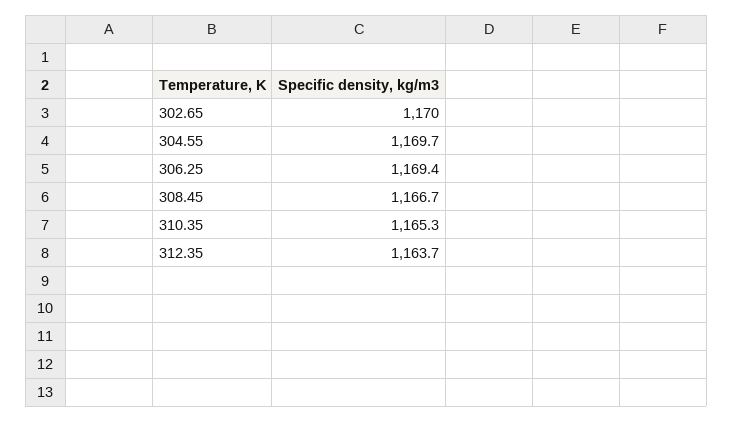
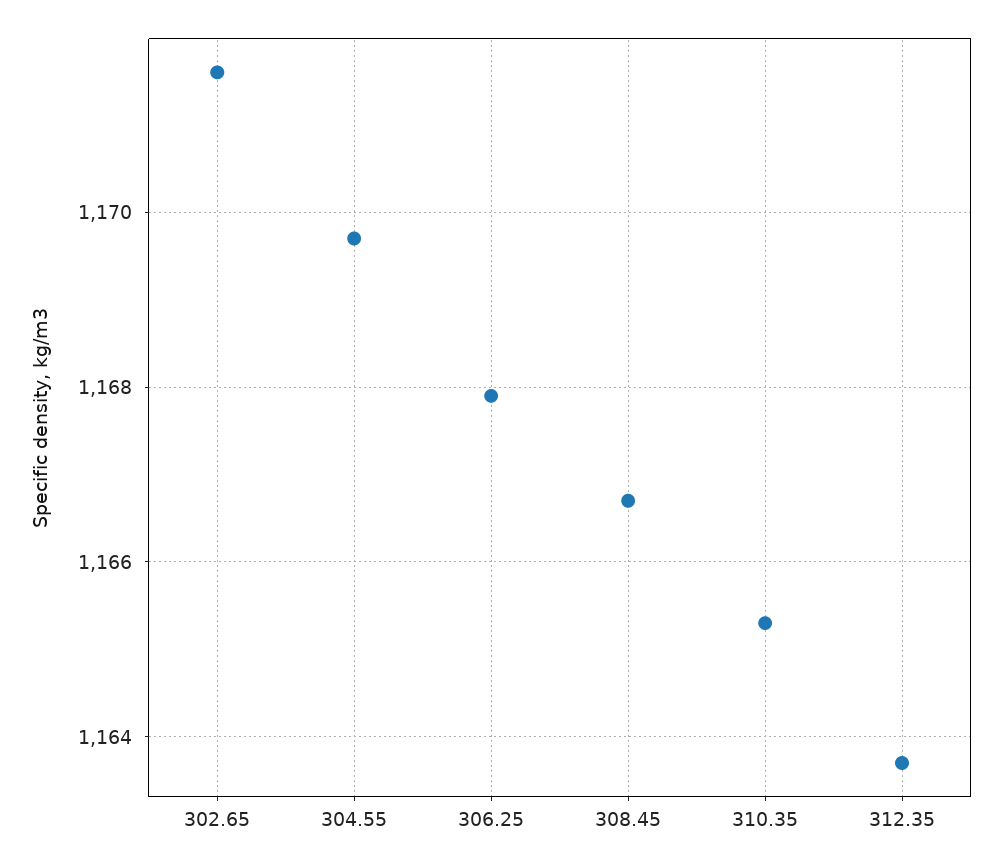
  {
-   "302.65": 1170,
+   "302.65": 1171.5,
    "304.55": 1169.7,
-   "306.25": 1169.4,
+   "306.25": 1168,
    "308.45": 1166.7,
    "310.35": 1165.3,
    "312.35": 1163.7
  }

